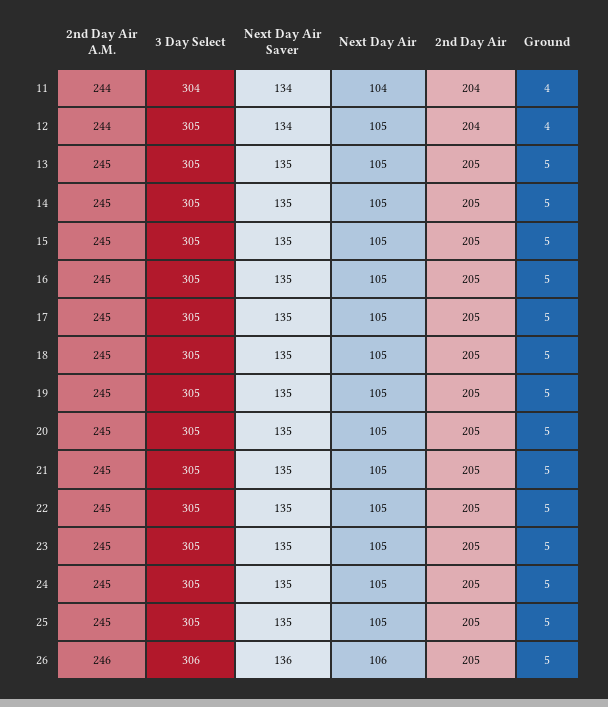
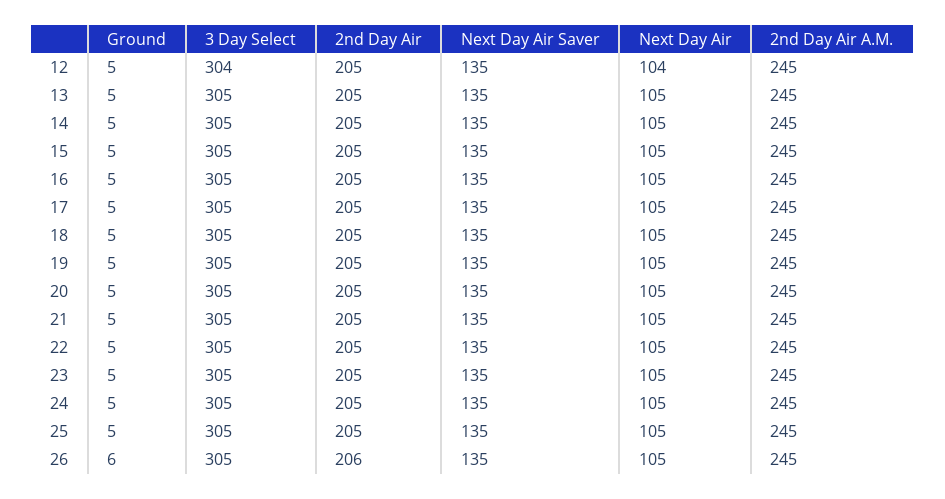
  {
    "2nd Day Air A.M.": {
-     "11": 244,
-     "12": 244,
+     "12": 245,
      "13": 245,
      "14": 245,
      "15": 245,
      "16": 245,
      "17": 245,
      "18": 245,
      "19": 245,
      "20": 245,
      "21": 245,
      "22": 245,
      "23": 245,
      "24": 245,
      "25": 245,
-     "26": 246
+     "26": 245
    },
    "3 Day Select": {
-     "11": 304,
-     "12": 305,
+     "12": 304,
      "13": 305,
      "14": 305,
      "15": 305,
      "16": 305,
      "17": 305,
      "18": 305,
      "19": 305,
      "20": 305,
      "21": 305,
      "22": 305,
      "23": 305,
      "24": 305,
      "25": 305,
-     "26": 306
+     "26": 305
    },
    "Next Day Air Saver": {
-     "11": 134,
-     "12": 134,
+     "12": 135,
      "13": 135,
      "14": 135,
      "15": 135,
      "16": 135,
      "17": 135,
      "18": 135,
      "19": 135,
      "20": 135,
      "21": 135,
      "22": 135,
      "23": 135,
      "24": 135,
      "25": 135,
-     "26": 136
+     "26": 135
    },
    "Next Day Air": {
-     "11": 104,
-     "12": 105,
+     "12": 104,
      "13": 105,
      "14": 105,
      "15": 105,
      "16": 105,
      "17": 105,
      "18": 105,
      "19": 105,
      "20": 105,
      "21": 105,
      "22": 105,
      "23": 105,
      "24": 105,
      "25": 105,
-     "26": 106
+     "26": 105
    },
    "2nd Day Air": {
-     "11": 204,
-     "12": 204,
+     "12": 205,
      "13": 205,
      "14": 205,
      "15": 205,
      "16": 205,
      "17": 205,
      "18": 205,
      "19": 205,
      "20": 205,
      "21": 205,
      "22": 205,
      "23": 205,
      "24": 205,
      "25": 205,
-     "26": 205
+     "26": 206
    },
    "Ground": {
-     "11": 4,
-     "12": 4,
+     "12": 5,
      "13": 5,
      "14": 5,
      "15": 5,
      "16": 5,
      "17": 5,
      "18": 5,
      "19": 5,
      "20": 5,
      "21": 5,
      "22": 5,
      "23": 5,
      "24": 5,
      "25": 5,
-     "26": 5
+     "26": 6
    }
  }

